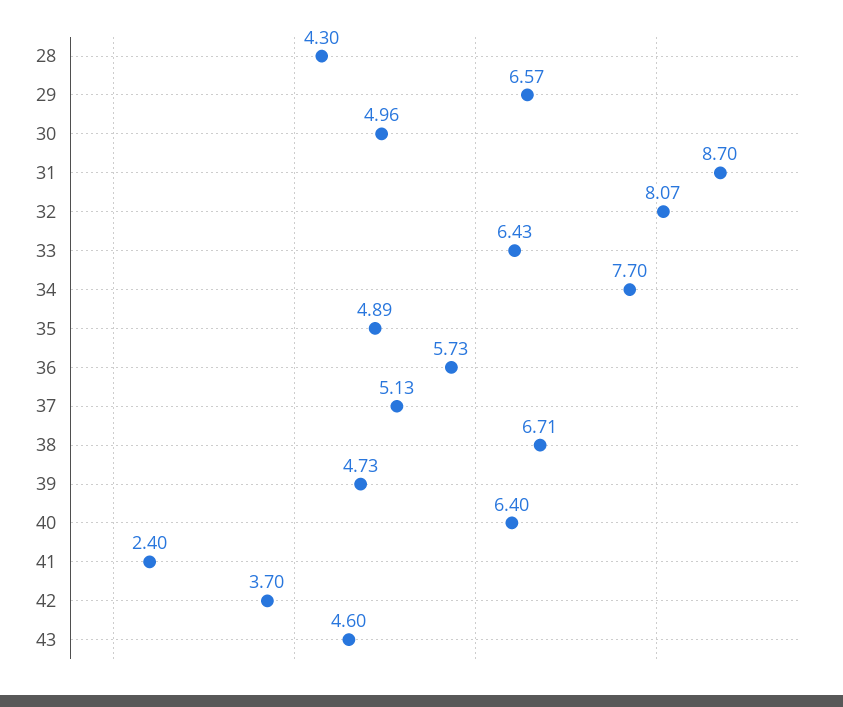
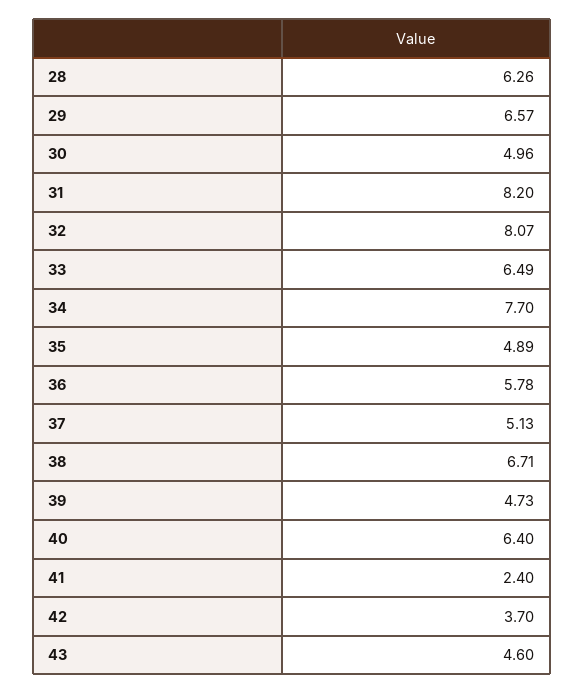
  {
-   "28": 4.3,
+   "28": 6.26,
    "29": 6.57,
    "30": 4.96,
-   "31": 8.7,
+   "31": 8.2,
    "32": 8.07,
-   "33": 6.43,
+   "33": 6.49,
    "34": 7.7,
    "35": 4.89,
-   "36": 5.73,
+   "36": 5.78,
    "37": 5.13,
    "38": 6.71,
    "39": 4.73,
    "40": 6.4,
    "41": 2.4,
    "42": 3.7,
    "43": 4.6
  }

